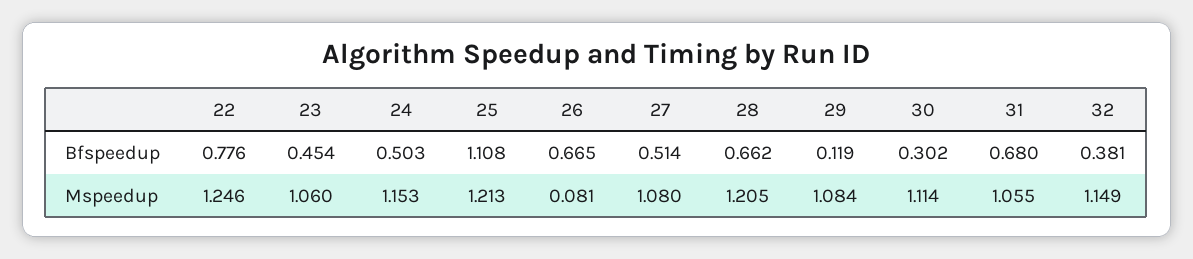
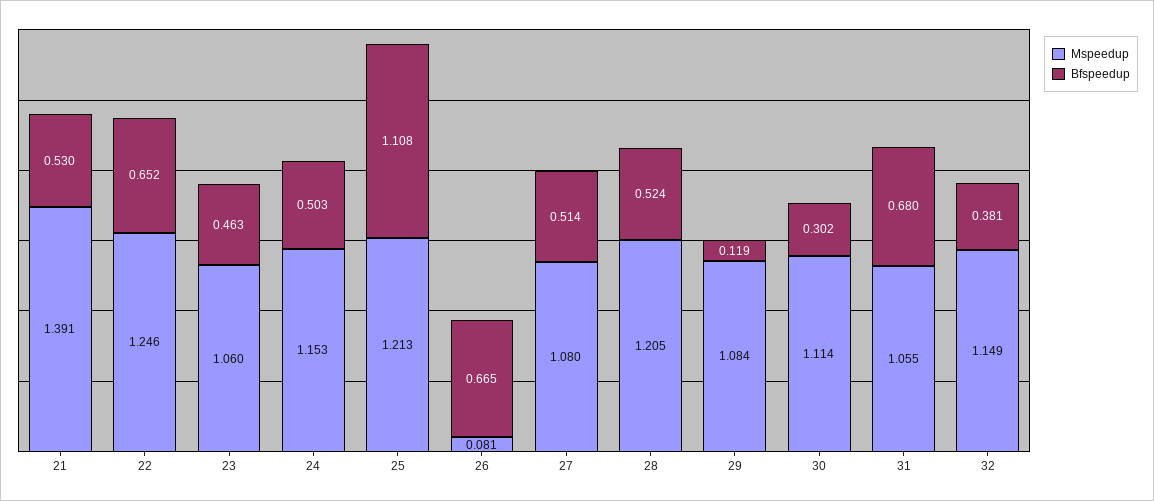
  {
    "Bfspeedup": {
-     "22": 0.776,
+     "22": 0.652,
-     "23": 0.454,
+     "23": 0.463,
      "24": 0.503,
      "25": 1.108,
      "26": 0.665,
      "27": 0.514,
-     "28": 0.662,
+     "28": 0.524,
      "29": 0.119,
      "30": 0.302,
      "31": 0.68,
-     "32": 0.381
+     "32": 0.381,
+     "21": 0.53
    },
    "Mspeedup": {
      "22": 1.246,
      "23": 1.06,
      "24": 1.153,
      "25": 1.213,
      "26": 0.081,
      "27": 1.08,
      "28": 1.205,
      "29": 1.084,
      "30": 1.114,
      "31": 1.055,
-     "32": 1.149
+     "32": 1.149,
+     "21": 1.391
    }
  }

